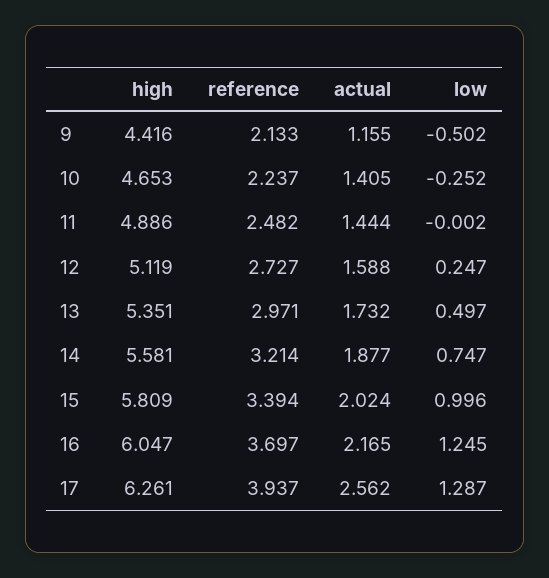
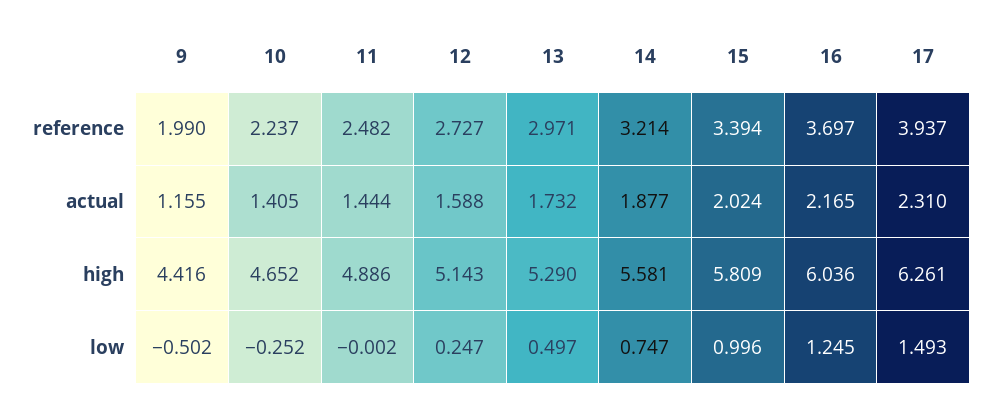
  {
    "high": {
      "9": 4.416,
-     "10": 4.653,
+     "10": 4.652,
      "11": 4.886,
-     "12": 5.119,
+     "12": 5.143,
-     "13": 5.351,
+     "13": 5.29,
      "14": 5.581,
      "15": 5.809,
-     "16": 6.047,
+     "16": 6.036,
      "17": 6.261
    },
    "reference": {
-     "9": 2.133,
+     "9": 1.99,
      "10": 2.237,
      "11": 2.482,
      "12": 2.727,
      "13": 2.971,
      "14": 3.214,
      "15": 3.394,
      "16": 3.697,
      "17": 3.937
    },
    "actual": {
      "9": 1.155,
      "10": 1.405,
      "11": 1.444,
      "12": 1.588,
      "13": 1.732,
      "14": 1.877,
      "15": 2.024,
      "16": 2.165,
-     "17": 2.562
+     "17": 2.31
    },
    "low": {
      "9": -0.502,
      "10": -0.252,
      "11": -0.002,
      "12": 0.247,
      "13": 0.497,
      "14": 0.747,
      "15": 0.996,
      "16": 1.245,
-     "17": 1.287
+     "17": 1.493
    }
  }

